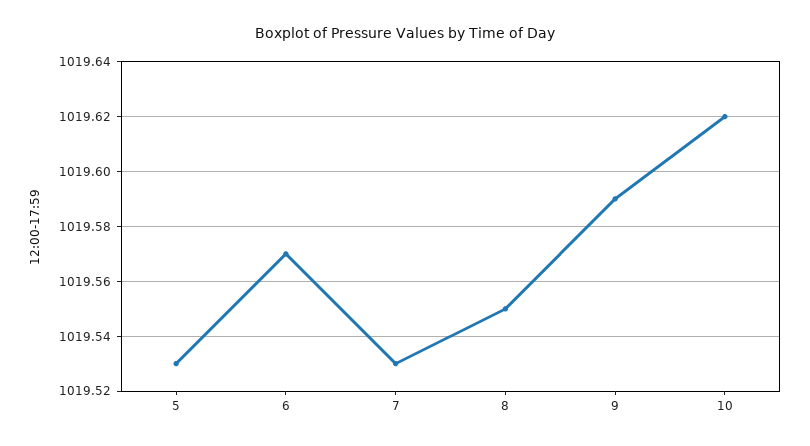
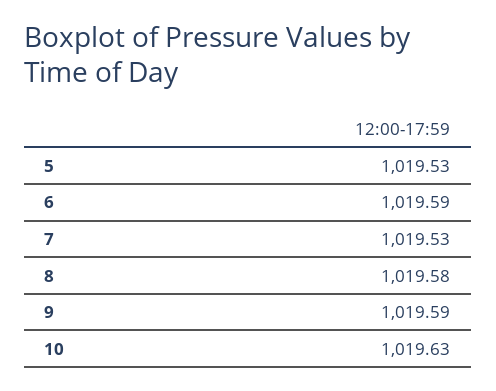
  {
    "5": 1019.53,
-   "6": 1019.57,
+   "6": 1019.59,
    "7": 1019.53,
-   "8": 1019.55,
+   "8": 1019.58,
    "9": 1019.59,
-   "10": 1019.62
+   "10": 1019.63
  }

